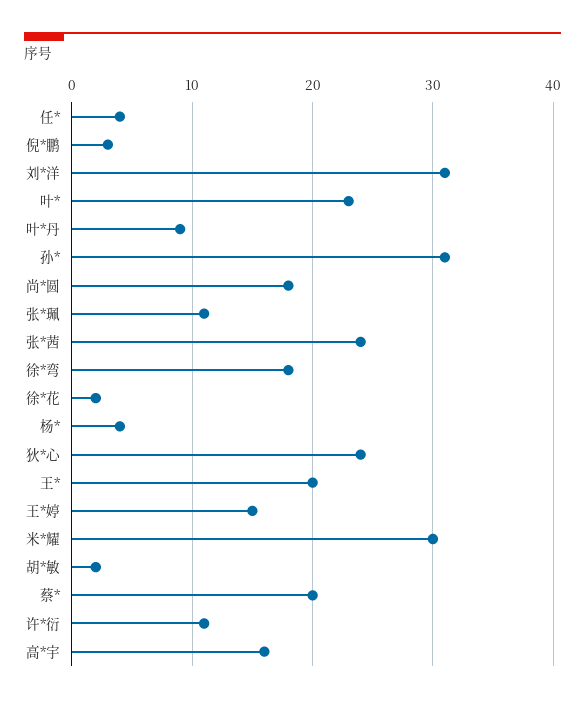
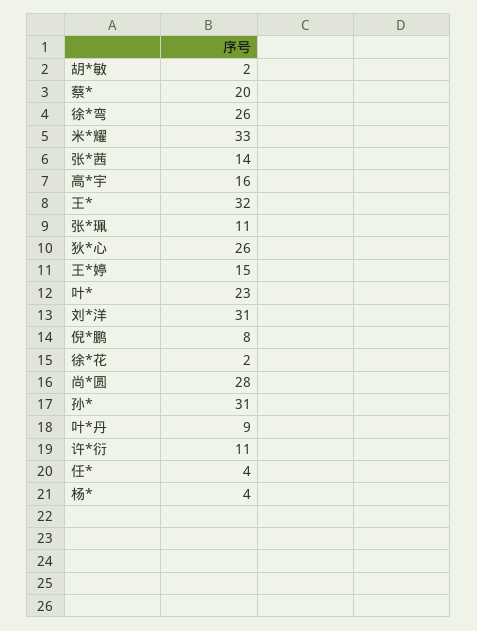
  {
    "任*": 4,
-   "倪*鹏": 3,
+   "倪*鹏": 8,
    "刘*洋": 31,
    "叶*": 23,
    "叶*丹": 9,
    "孙*": 31,
-   "尚*圆": 18,
+   "尚*圆": 28,
    "张*珮": 11,
-   "张*茜": 24,
+   "张*茜": 14,
-   "徐*弯": 18,
+   "徐*弯": 26,
    "徐*花": 2,
    "杨*": 4,
-   "狄*心": 24,
+   "狄*心": 26,
-   "王*": 20,
+   "王*": 32,
    "王*婷": 15,
-   "米*耀": 30,
+   "米*耀": 33,
    "胡*敏": 2,
    "蔡*": 20,
    "许*衍": 11,
    "高*宇": 16
  }

